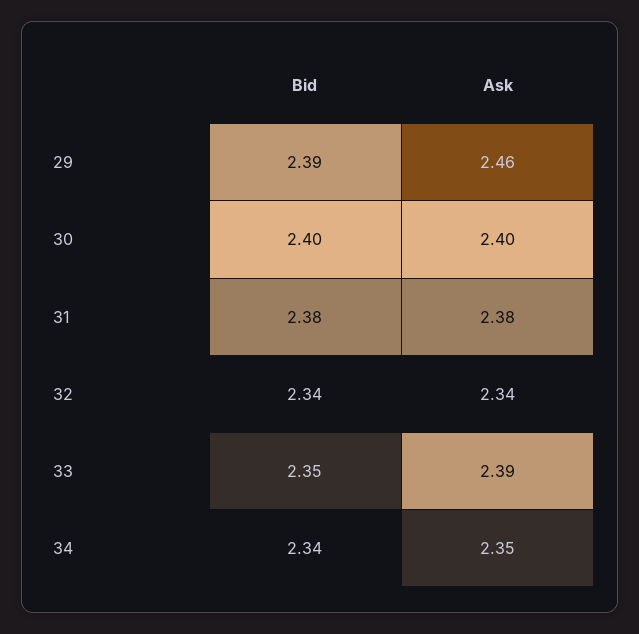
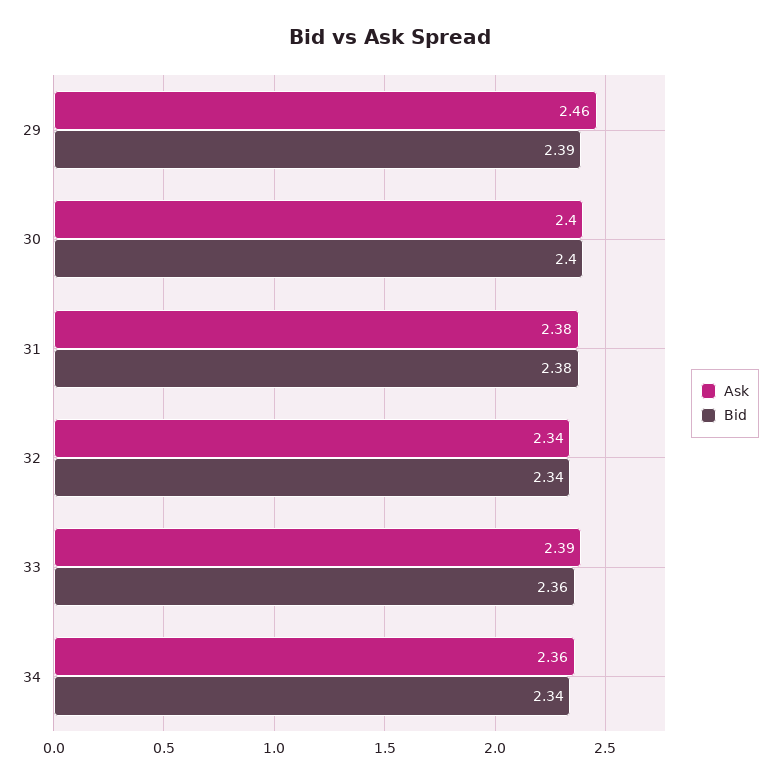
  {
    "Bid": {
      "29": 2.39,
      "30": 2.4,
      "31": 2.38,
      "32": 2.34,
-     "33": 2.35,
+     "33": 2.36,
      "34": 2.34
    },
    "Ask": {
      "29": 2.46,
      "30": 2.4,
      "31": 2.38,
      "32": 2.34,
      "33": 2.39,
-     "34": 2.35
+     "34": 2.36
    }
  }

